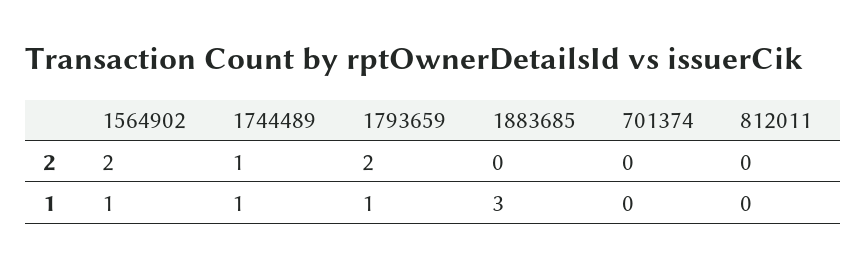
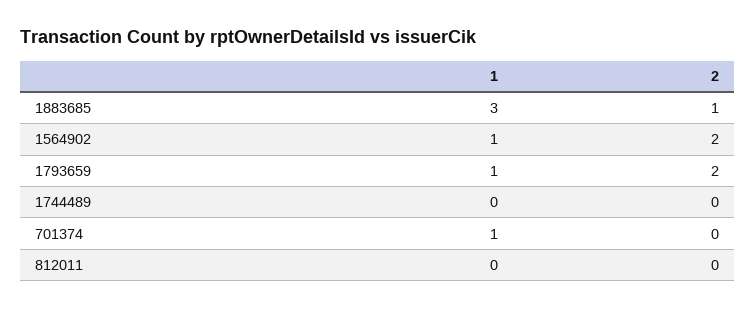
  {
    "1564902": {
      "2": 2,
      "1": 1
    },
    "1744489": {
-     "2": 1,
+     "2": 0,
-     "1": 1
+     "1": 0
    },
    "1793659": {
      "2": 2,
      "1": 1
    },
    "1883685": {
-     "2": 0,
+     "2": 1,
      "1": 3
    },
    "701374": {
      "2": 0,
-     "1": 0
+     "1": 1
    },
    "812011": {
      "2": 0,
      "1": 0
    }
  }

